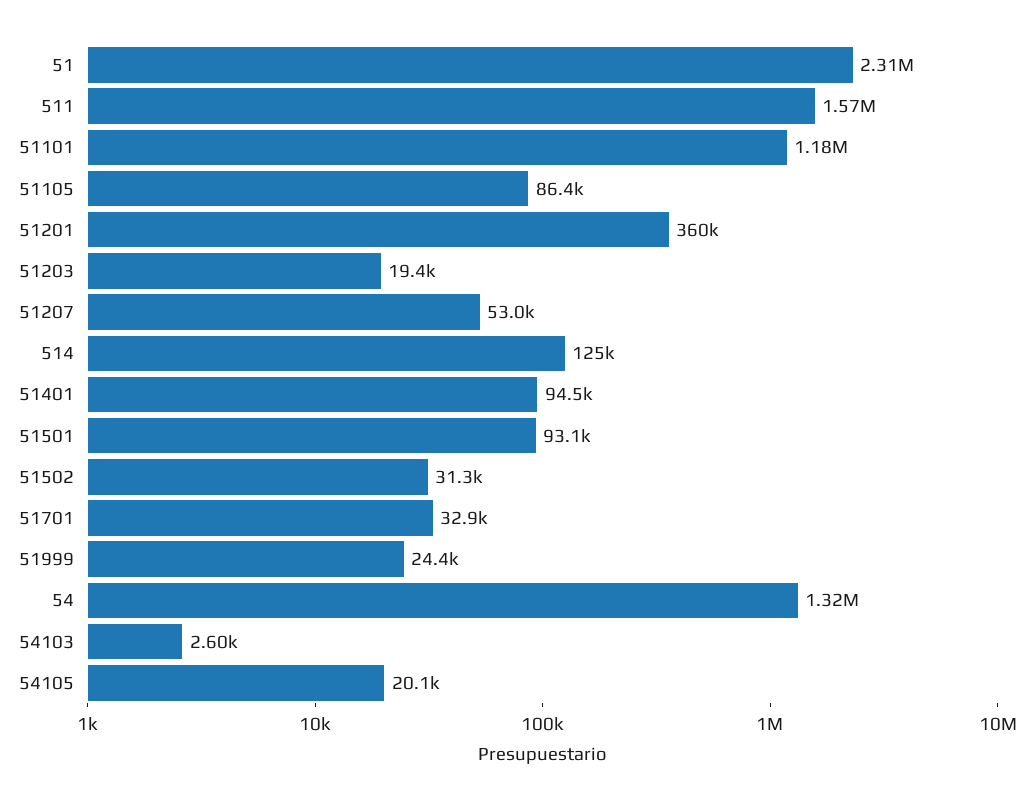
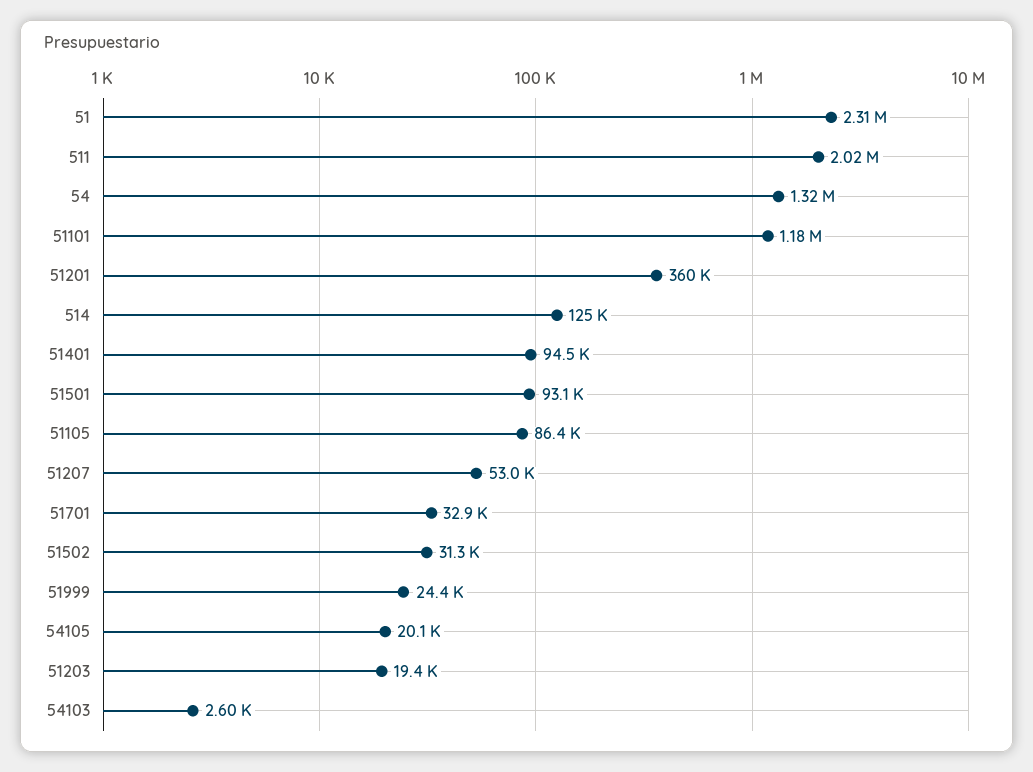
  {
    "51": 2310000,
-   "511": 1570000,
+   "511": 2020000,
    "51101": 1180000,
    "51105": 86400,
    "51201": 360000,
    "51203": 19400,
    "51207": 53000,
    "514": 125000,
    "51401": 94500,
    "51501": 93100,
    "51502": 31300,
    "51701": 32900,
    "51999": 24400,
    "54": 1320000,
    "54103": 2600,
    "54105": 20100
  }

